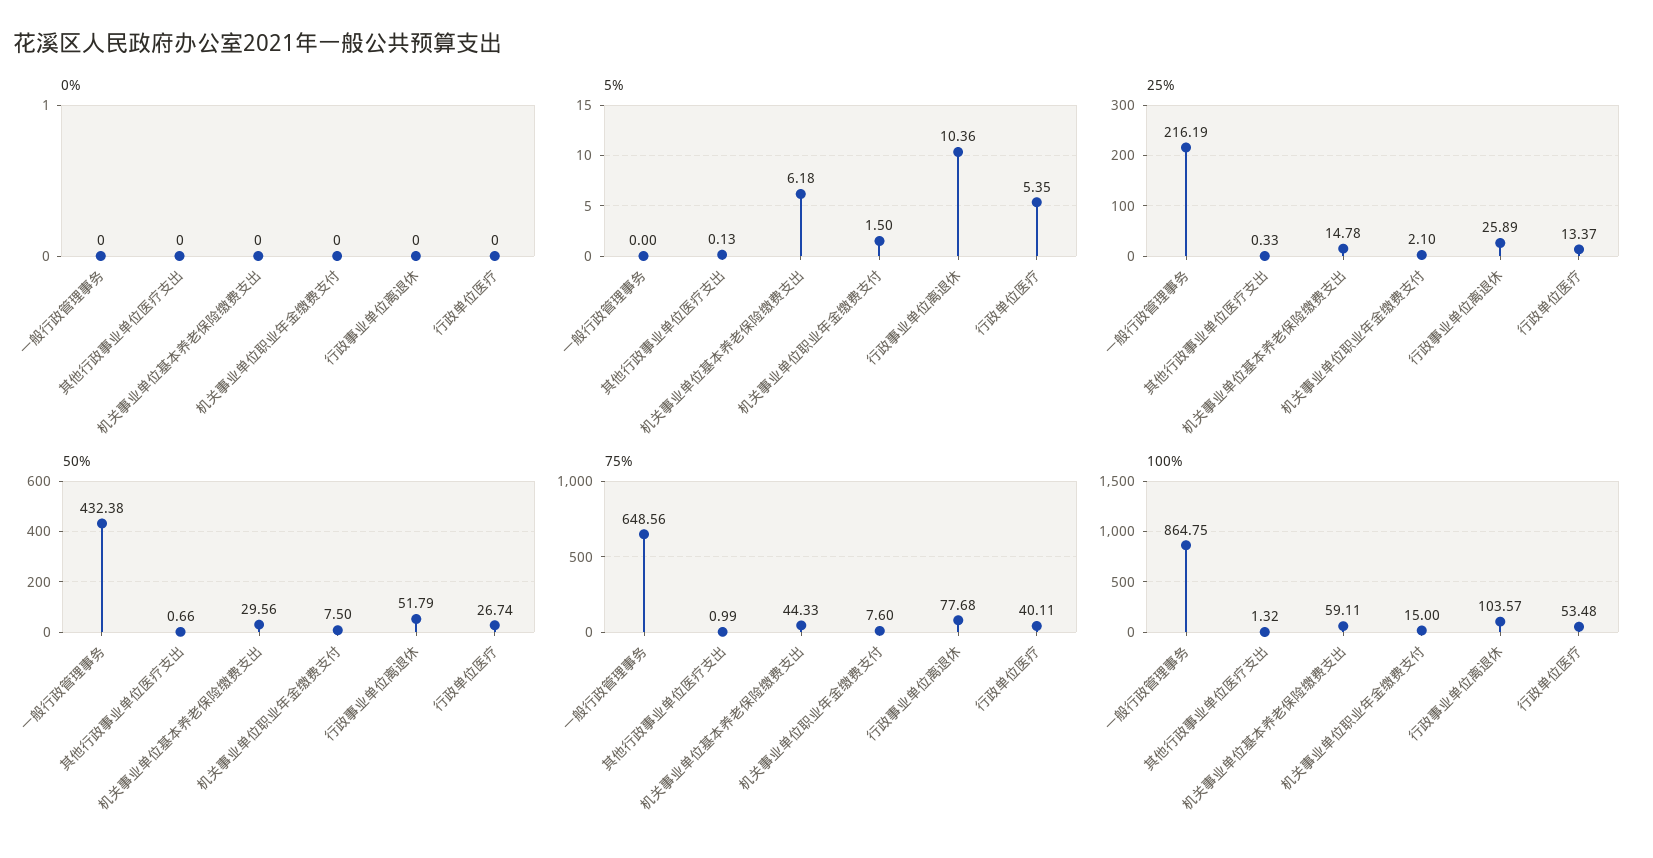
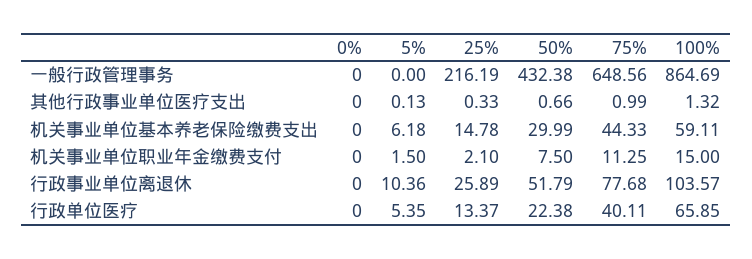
  {
    "0%": {
      "一般行政管理事务": 0,
      "其他行政事业单位医疗支出": 0,
      "机关事业单位基本养老保险缴费支出": 0,
      "机关事业单位职业年金缴费支付": 0,
      "行政事业单位离退休": 0,
      "行政单位医疗": 0
    },
    "5%": {
      "一般行政管理事务": 0,
      "其他行政事业单位医疗支出": 0.13,
      "机关事业单位基本养老保险缴费支出": 6.18,
      "机关事业单位职业年金缴费支付": 1.5,
      "行政事业单位离退休": 10.36,
      "行政单位医疗": 5.35
    },
    "25%": {
      "一般行政管理事务": 216.19,
      "其他行政事业单位医疗支出": 0.33,
      "机关事业单位基本养老保险缴费支出": 14.78,
      "机关事业单位职业年金缴费支付": 2.1,
      "行政事业单位离退休": 25.89,
      "行政单位医疗": 13.37
    },
    "50%": {
      "一般行政管理事务": 432.38,
      "其他行政事业单位医疗支出": 0.66,
-     "机关事业单位基本养老保险缴费支出": 29.56,
+     "机关事业单位基本养老保险缴费支出": 29.99,
      "机关事业单位职业年金缴费支付": 7.5,
      "行政事业单位离退休": 51.79,
-     "行政单位医疗": 26.74
+     "行政单位医疗": 22.38
    },
    "75%": {
      "一般行政管理事务": 648.56,
      "其他行政事业单位医疗支出": 0.99,
      "机关事业单位基本养老保险缴费支出": 44.33,
-     "机关事业单位职业年金缴费支付": 7.6,
+     "机关事业单位职业年金缴费支付": 11.25,
      "行政事业单位离退休": 77.68,
      "行政单位医疗": 40.11
    },
    "100%": {
-     "一般行政管理事务": 864.75,
+     "一般行政管理事务": 864.69,
      "其他行政事业单位医疗支出": 1.32,
      "机关事业单位基本养老保险缴费支出": 59.11,
      "机关事业单位职业年金缴费支付": 15,
      "行政事业单位离退休": 103.57,
-     "行政单位医疗": 53.48
+     "行政单位医疗": 65.85
    }
  }

